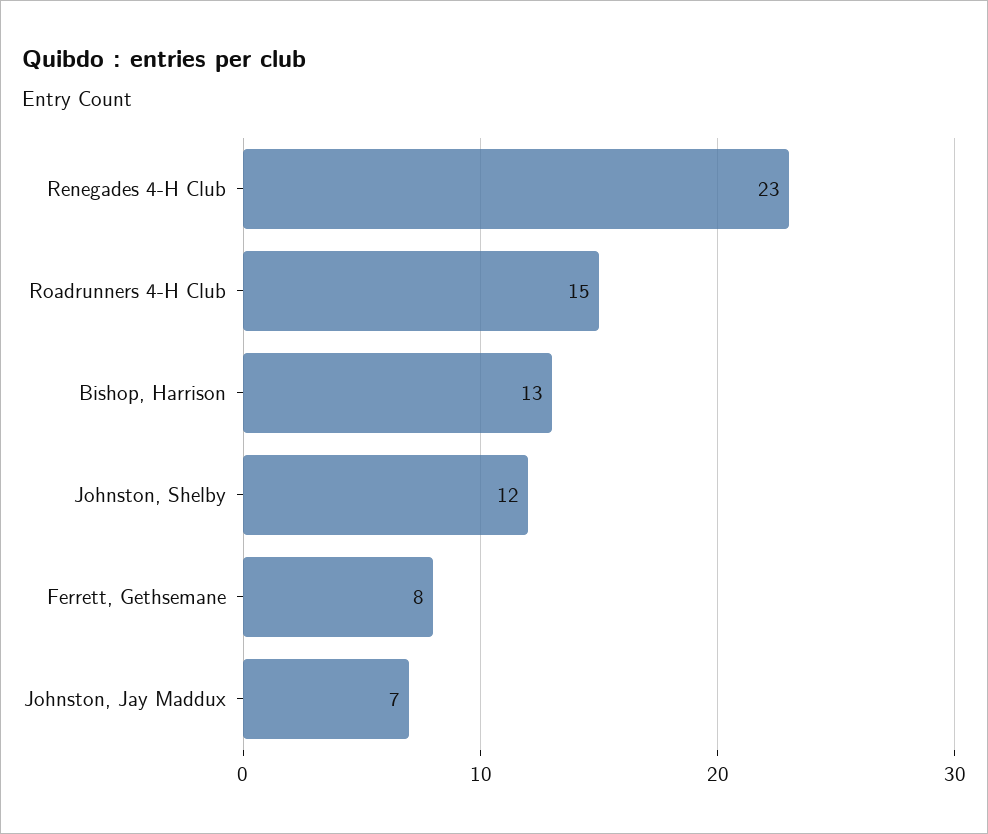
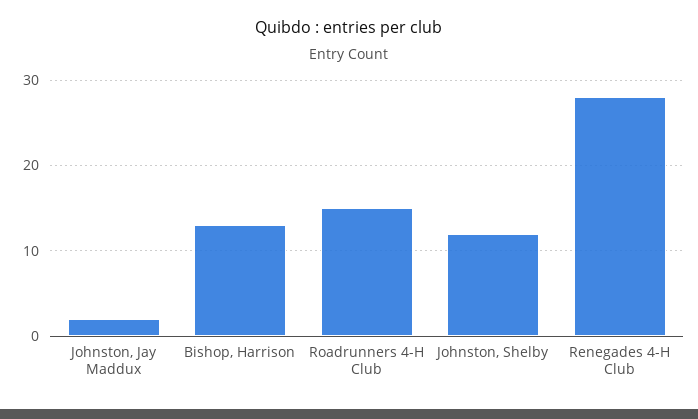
  {
-   "Renegades 4-H Club": 23,
+   "Renegades 4-H Club": 28,
    "Roadrunners 4-H Club": 15,
    "Bishop, Harrison": 13,
    "Johnston, Shelby": 12,
-   "Ferrett, Gethsemane": 8,
-   "Johnston, Jay Maddux": 7
+   "Johnston, Jay Maddux": 2
  }

